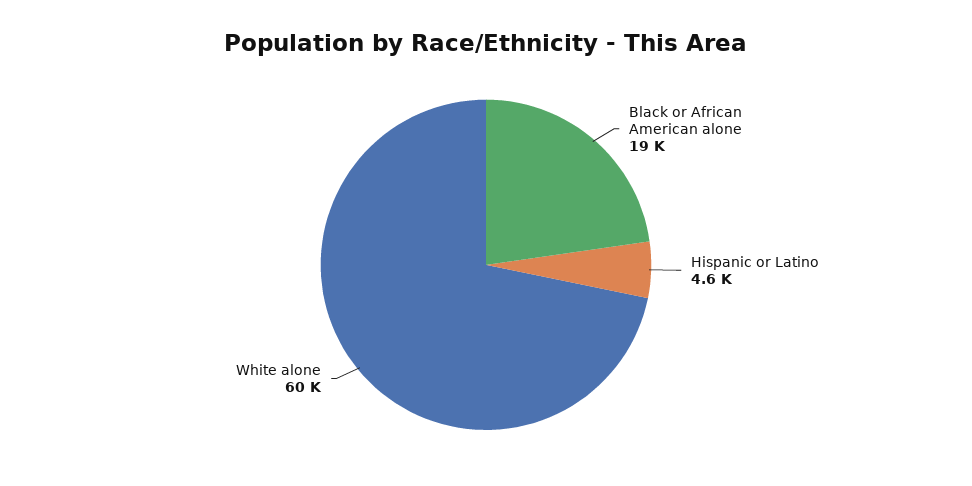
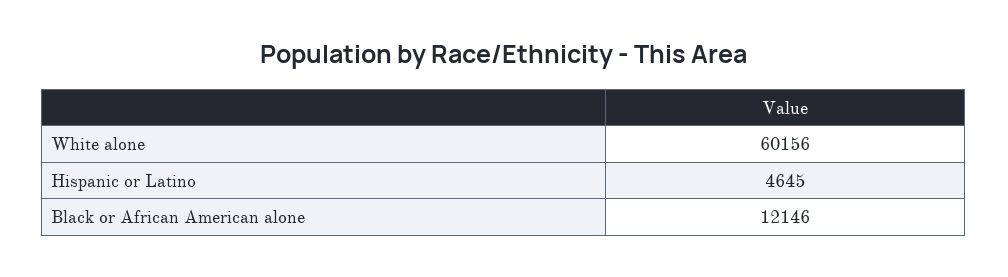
  {
-   "Black or African American alone": 19000,
+   "Black or African American alone": 12146,
    "Hispanic or Latino": 4645,
    "White alone": 60156
  }

